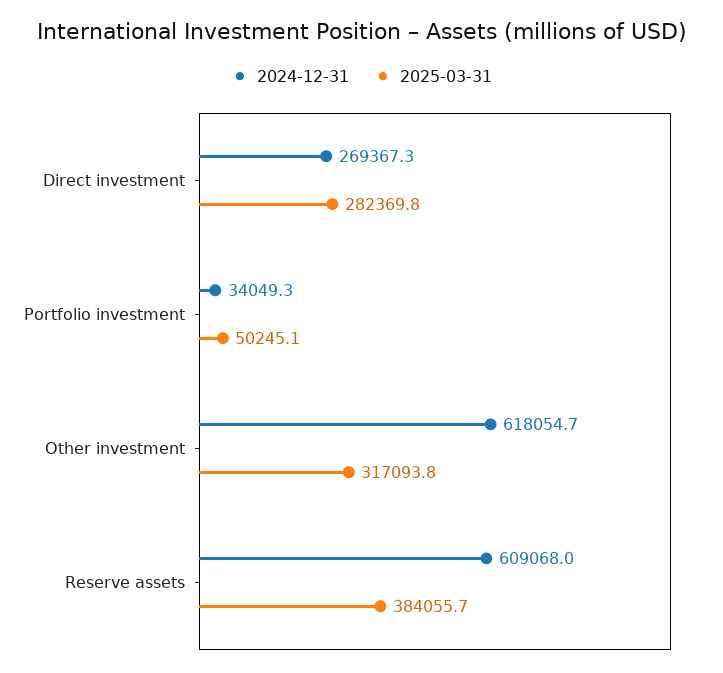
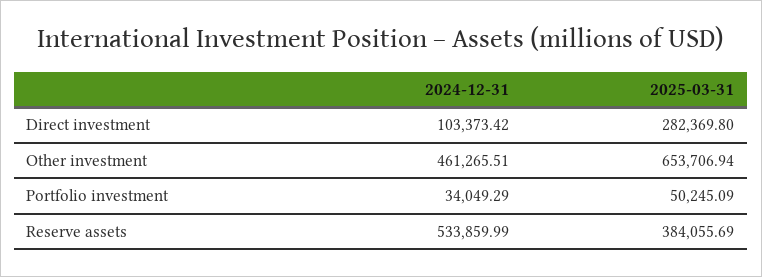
  {
    "2024-12-31": {
-     "Direct investment": 269367.3,
+     "Direct investment": 103373.42,
      "Portfolio investment": 34049.29,
-     "Other investment": 618054.7,
+     "Other investment": 461265.51,
-     "Reserve assets": 609068
+     "Reserve assets": 533859.99
    },
    "2025-03-31": {
      "Direct investment": 282369.8,
      "Portfolio investment": 50245.09,
-     "Other investment": 317093.8,
+     "Other investment": 653706.94,
      "Reserve assets": 384055.69
    }
  }

